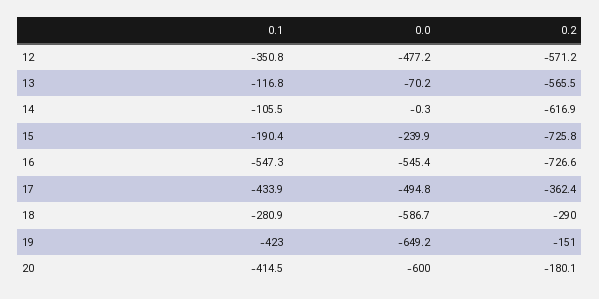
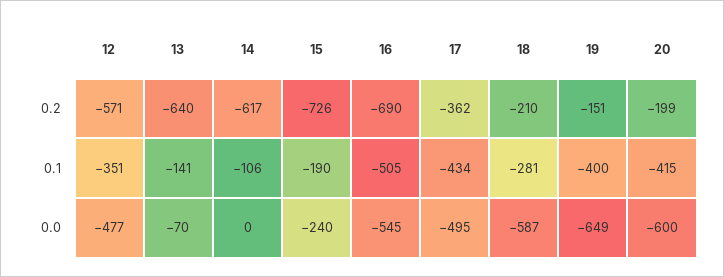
  {
    "0.1": {
      "12": -350.8,
-     "13": -116.8,
+     "13": -141,
      "14": -105.5,
      "15": -190.4,
-     "16": -547.3,
+     "16": -505,
      "17": -433.9,
      "18": -280.9,
-     "19": -423,
+     "19": -400,
      "20": -414.5
    },
    "0.0": {
      "12": -477.2,
      "13": -70.2,
      "14": -0.3,
      "15": -239.9,
      "16": -545.4,
      "17": -494.8,
      "18": -586.7,
      "19": -649.2,
      "20": -600
    },
    "0.2": {
      "12": -571.2,
-     "13": -565.5,
+     "13": -640,
      "14": -616.9,
      "15": -725.8,
-     "16": -726.6,
+     "16": -690,
      "17": -362.4,
-     "18": -290,
+     "18": -210,
      "19": -151,
-     "20": -180.1
+     "20": -199
    }
  }

